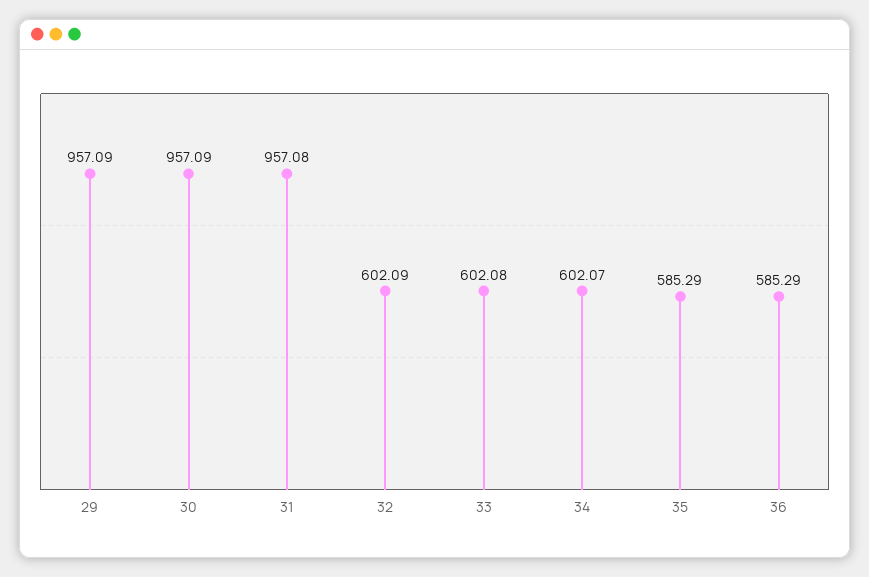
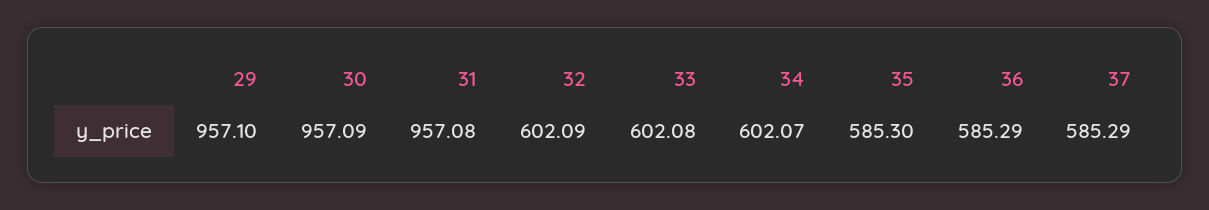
  {
-   "29": 957.09,
+   "29": 957.1,
    "30": 957.09,
    "31": 957.08,
    "32": 602.09,
    "33": 602.08,
    "34": 602.07,
-   "35": 585.29,
+   "35": 585.3,
-   "36": 585.29
+   "36": 585.29,
+   "37": 585.29
  }

